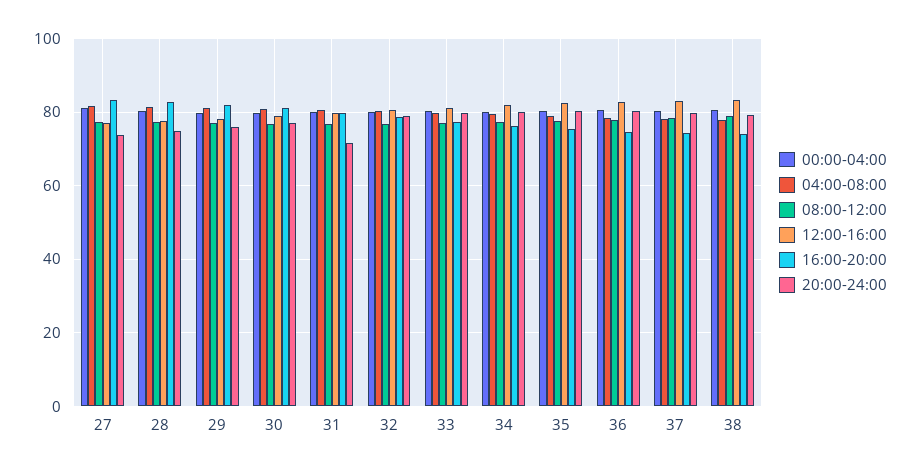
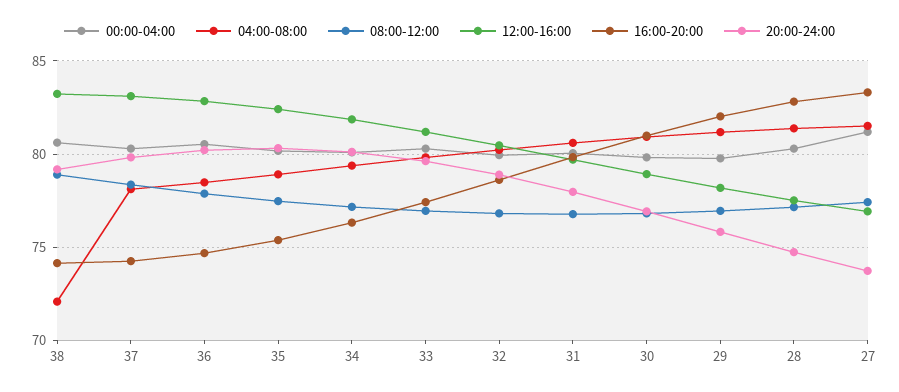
  {
    "00:00-04:00": {
      "27": 81,
      "28": 80.5,
      "29": 80,
      "30": 80,
      "31": 80,
      "32": 80,
      "33": 80.5,
      "34": 80,
      "35": 80,
      "36": 80.5,
      "37": 80.5,
      "38": 80.5
    },
    "04:00-08:00": {
      "27": 81.5,
      "28": 81.5,
      "29": 81,
      "30": 81,
      "31": 80.5,
      "32": 80,
      "33": 80,
      "34": 79.5,
      "35": 79,
      "36": 78.5,
      "37": 78,
-     "38": 78
+     "38": 72
    },
    "08:00-12:00": {
      "27": 77.5,
      "28": 77,
      "29": 77,
      "30": 77,
      "31": 77,
      "32": 77,
      "33": 77,
      "34": 77,
      "35": 77.5,
      "36": 78,
      "37": 78.5,
      "38": 79
    },
    "12:00-16:00": {
      "27": 77,
      "28": 77.5,
      "29": 78,
      "30": 79,
      "31": 79.5,
      "32": 80.5,
      "33": 81,
      "34": 82,
      "35": 82.5,
      "36": 83,
      "37": 83,
      "38": 83
    },
    "16:00-20:00": {
      "27": 83.5,
      "28": 83,
      "29": 82,
      "30": 81,
      "31": 80,
      "32": 78.5,
      "33": 77.5,
      "34": 76.5,
      "35": 75.5,
      "36": 74.5,
      "37": 74.5,
      "38": 74
    },
    "20:00-24:00": {
      "27": 73.5,
      "28": 74.5,
      "29": 76,
      "30": 77,
-     "31": 72,
+     "31": 78,
      "32": 79,
      "33": 79.5,
      "34": 80,
      "35": 80.5,
      "36": 80,
      "37": 80,
      "38": 79
    }
  }

